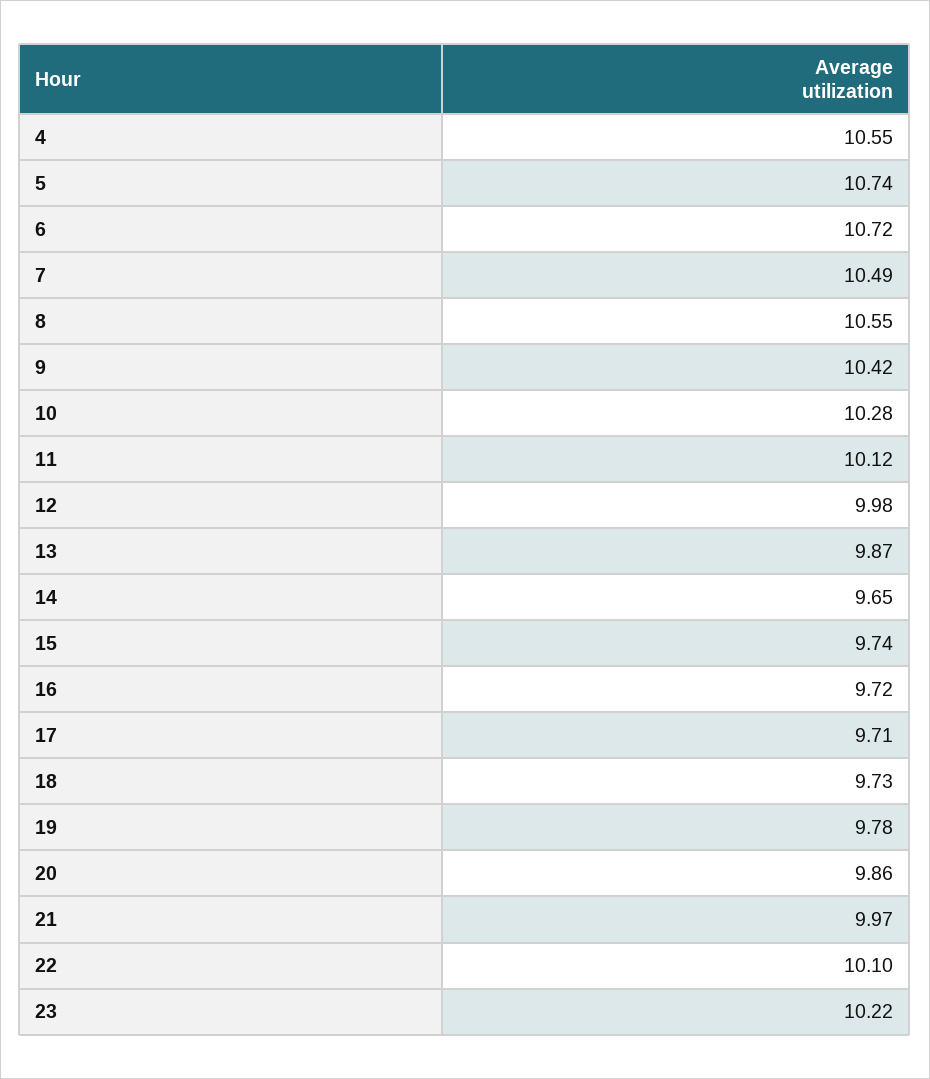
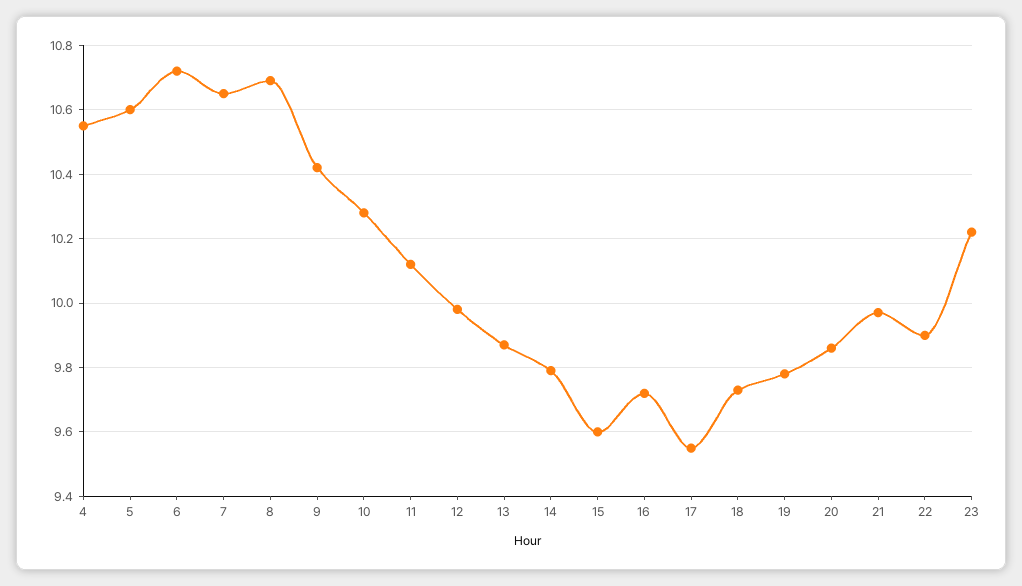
  {
    "4": 10.55,
-   "5": 10.74,
+   "5": 10.6,
    "6": 10.72,
-   "7": 10.49,
+   "7": 10.65,
-   "8": 10.55,
+   "8": 10.7,
    "9": 10.42,
    "10": 10.28,
    "11": 10.12,
    "12": 9.98,
    "13": 9.87,
-   "14": 9.65,
+   "14": 9.8,
-   "15": 9.74,
+   "15": 9.6,
    "16": 9.72,
-   "17": 9.71,
+   "17": 9.55,
    "18": 9.73,
    "19": 9.78,
    "20": 9.86,
    "21": 9.97,
-   "22": 10.1,
+   "22": 9.9,
    "23": 10.22
  }

